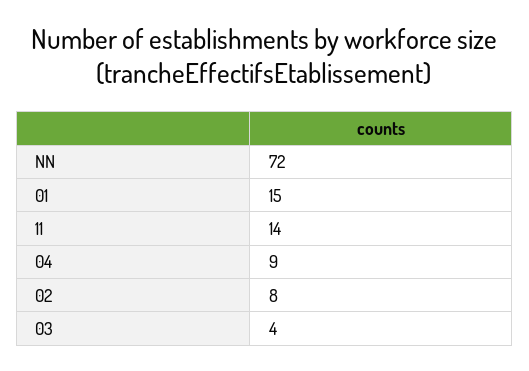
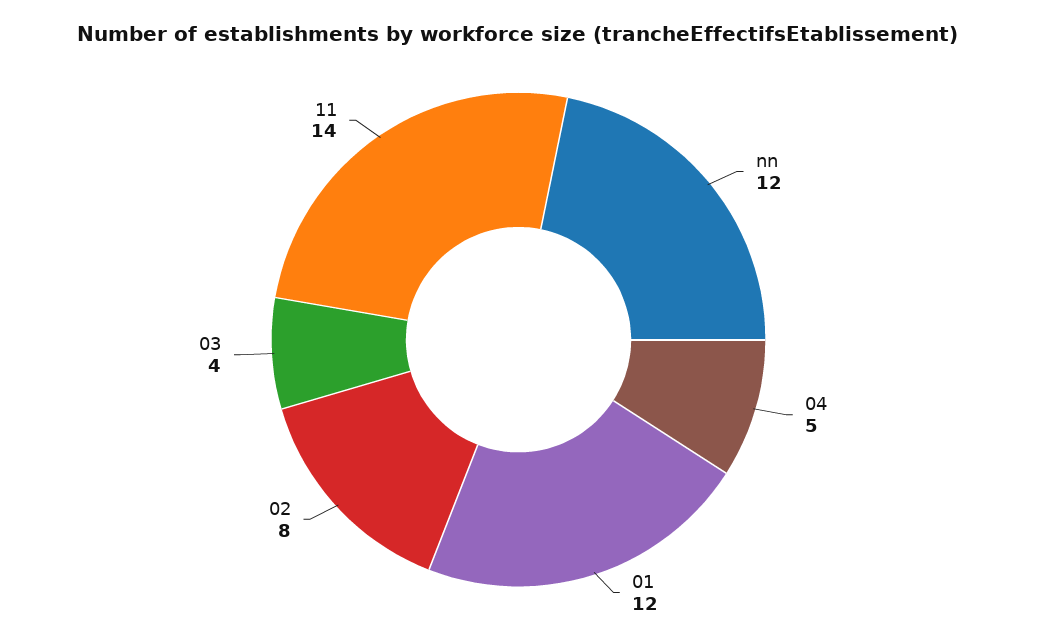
  {
-   "NN": 72,
+   "NN": 12,
-   "01": 15,
+   "01": 12,
    "11": 14,
-   "04": 9,
+   "04": 5,
    "02": 8,
    "03": 4
  }

